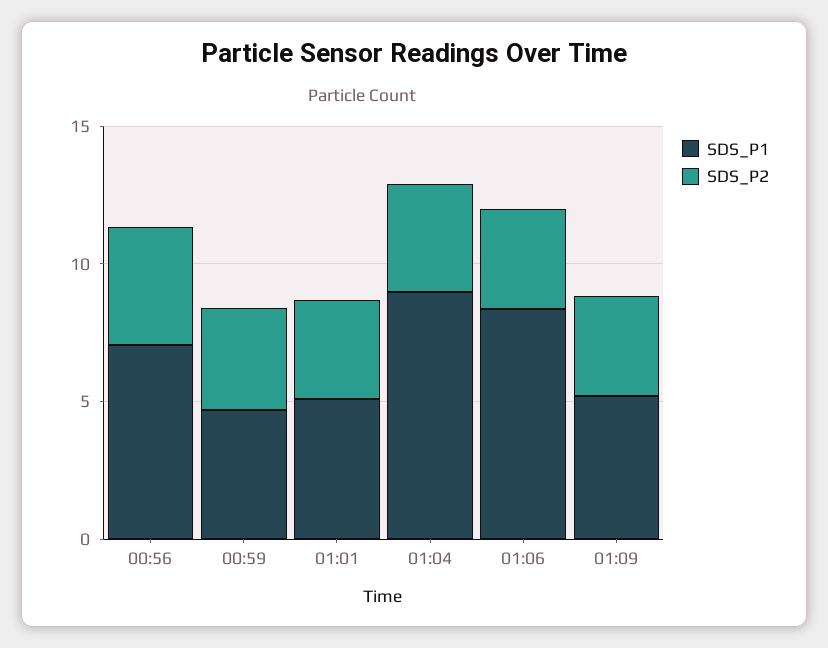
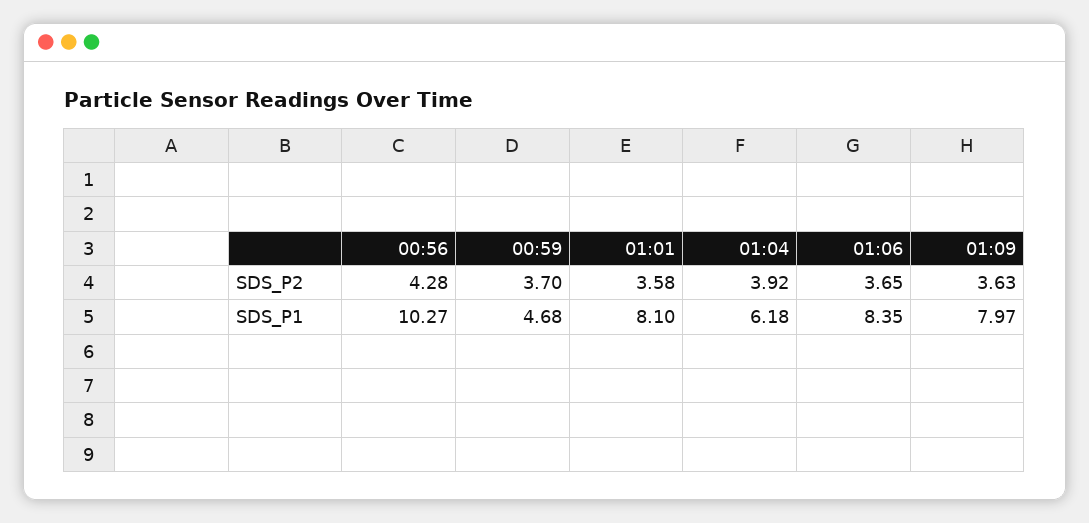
  {
    "SDS_P1": {
-     "00:56": 7,
+     "00:56": 10.27,
      "00:59": 4.68,
-     "01:01": 5,
+     "01:01": 8.1,
-     "01:04": 9,
+     "01:04": 6.18,
      "01:06": 8.35,
-     "01:09": 5
+     "01:09": 7.97
    },
    "SDS_P2": {
      "00:56": 4.28,
      "00:59": 3.7,
      "01:01": 3.58,
      "01:04": 3.92,
      "01:06": 3.65,
      "01:09": 3.63
    }
  }

